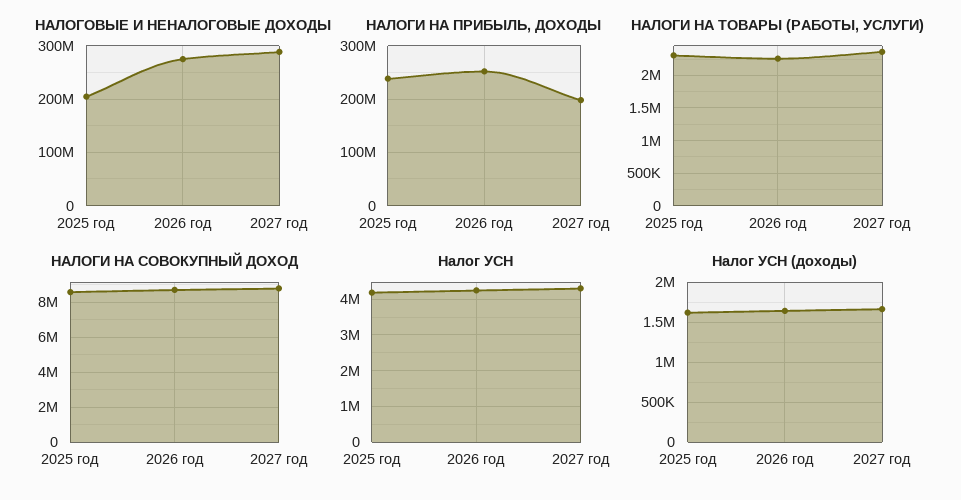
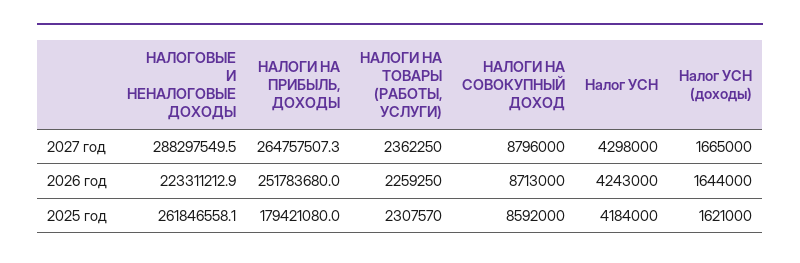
  {
    "НАЛОГОВЫЕ И НЕНАЛОГОВЫЕ ДОХОДЫ": {
-     "2025 год": 200000000,
+     "2025 год": 261846558.1,
-     "2026 год": 280000000,
+     "2026 год": 223311212.9,
      "2027 год": 288297549.5
    },
    "НАЛОГИ НА ПРИБЫЛЬ, ДОХОДЫ": {
-     "2025 год": 240000000,
+     "2025 год": 179421080,
      "2026 год": 251783680,
-     "2027 год": 200000000
+     "2027 год": 264757507.3
    },
    "НАЛОГИ НА ТОВАРЫ (РАБОТЫ, УСЛУГИ)": {
      "2025 год": 2307570,
      "2026 год": 2259250,
      "2027 год": 2362250
    },
    "НАЛОГИ НА СОВОКУПНЫЙ ДОХОД": {
      "2025 год": 8592000,
      "2026 год": 8713000,
      "2027 год": 8796000
    },
    "Налог УСН": {
      "2025 год": 4184000,
      "2026 год": 4243000,
      "2027 год": 4298000
    },
    "Налог УСН (доходы)": {
      "2025 год": 1621000,
      "2026 год": 1644000,
      "2027 год": 1665000
    }
  }

